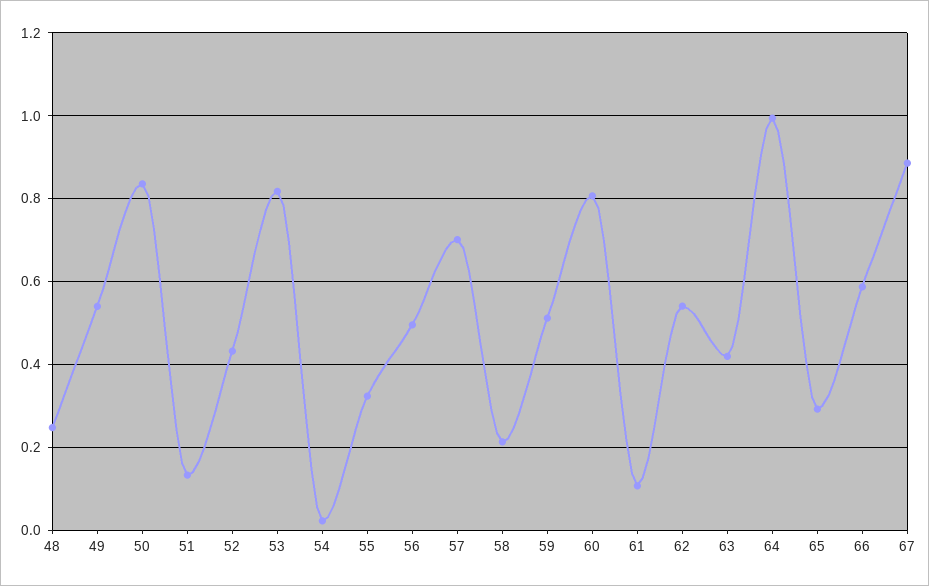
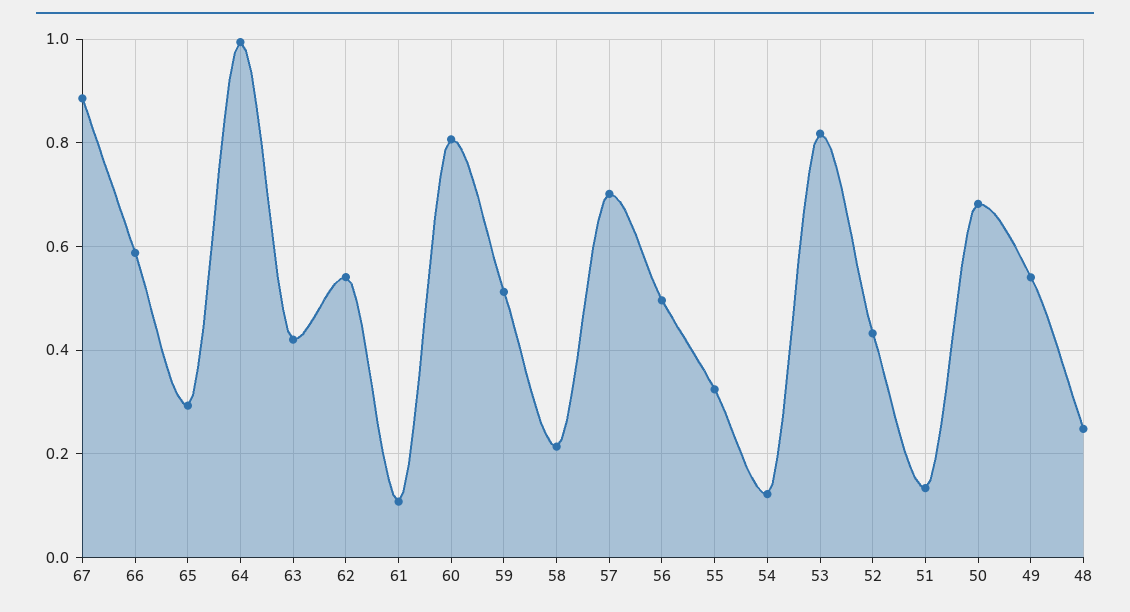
  {
    "48": 0.24,
    "49": 0.54,
-   "50": 0.84,
+   "50": 0.68,
    "51": 0.14,
    "52": 0.44,
    "53": 0.82,
-   "54": 0.02,
+   "54": 0.12,
    "55": 0.32,
    "56": 0.5,
    "57": 0.7,
    "58": 0.22,
    "59": 0.52,
    "60": 0.8,
    "61": 0.1,
    "62": 0.54,
    "63": 0.42,
    "64": 1,
    "65": 0.3,
    "66": 0.58,
    "67": 0.88
  }

